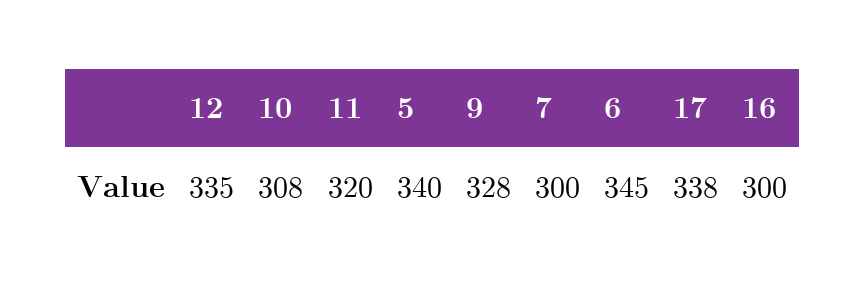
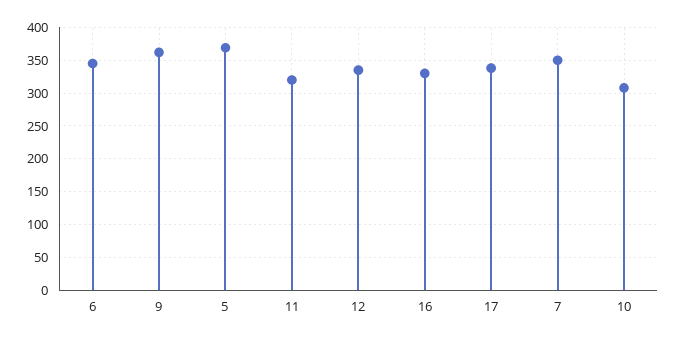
  {
    "12": 335,
    "10": 308,
    "11": 320,
-   "5": 340,
+   "5": 370,
-   "9": 328,
+   "9": 360,
-   "7": 300,
+   "7": 350,
    "6": 345,
    "17": 338,
-   "16": 300
+   "16": 330
  }

